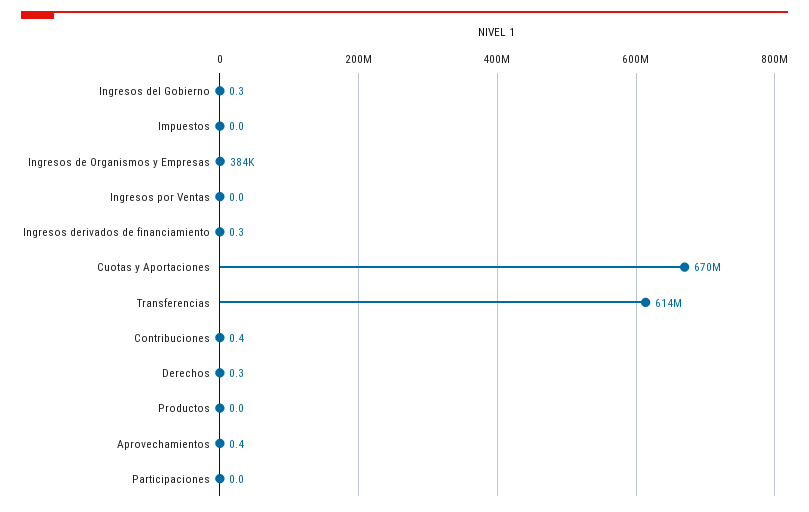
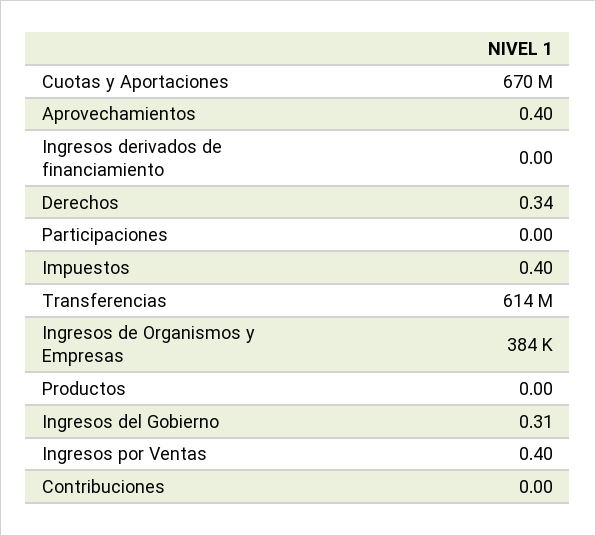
  {
    "Ingresos del Gobierno": 0.31,
-   "Impuestos": 0,
+   "Impuestos": 0.4,
    "Ingresos de Organismos y Empresas": 384000,
-   "Ingresos por Ventas": 0,
+   "Ingresos por Ventas": 0.4,
-   "Ingresos derivados de financiamiento": 0.3,
+   "Ingresos derivados de financiamiento": 0,
    "Cuotas y Aportaciones": 670000000,
    "Transferencias": 614000000,
-   "Contribuciones": 0.4,
+   "Contribuciones": 0,
    "Derechos": 0.34,
    "Productos": 0,
    "Aprovechamientos": 0.4,
    "Participaciones": 0
  }

